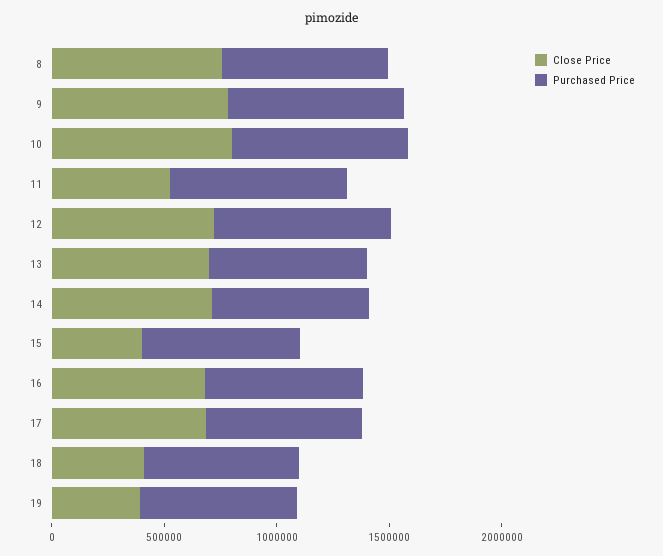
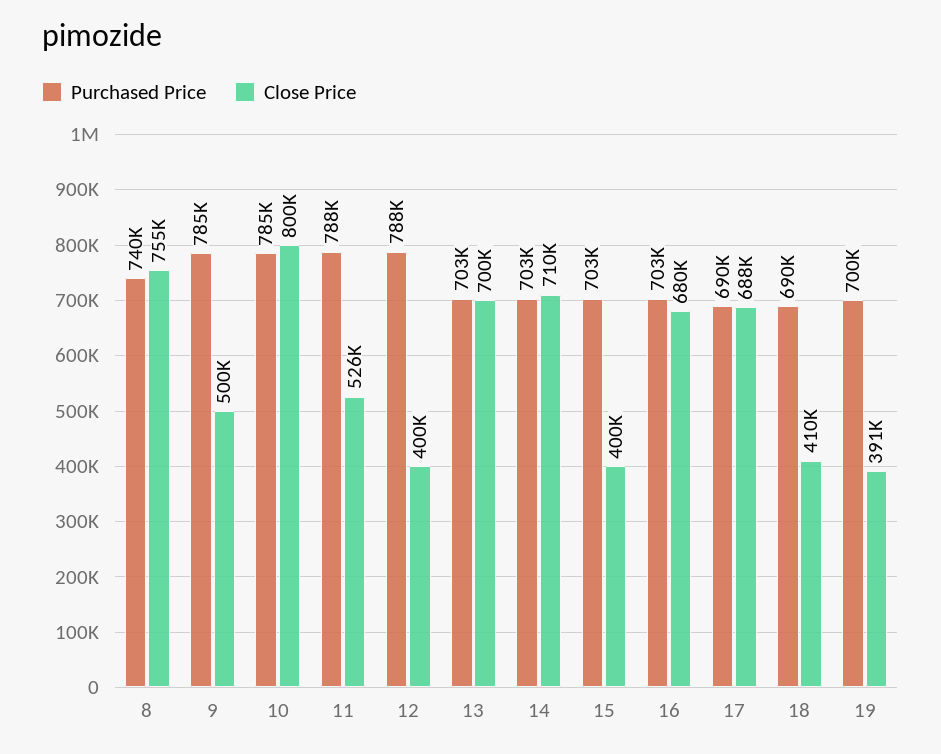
  {
    "Close Price": {
      "8": 755000,
-     "9": 800000,
+     "9": 500000,
      "10": 800000,
      "11": 526000,
-     "12": 700000,
+     "12": 400000,
      "13": 700000,
      "14": 710000,
      "15": 400000,
      "16": 680000,
      "17": 688000,
      "18": 410000,
      "19": 391000
    },
    "Purchased Price": {
      "8": 740000,
      "9": 785000,
      "10": 785000,
      "11": 788000,
      "12": 788000,
      "13": 703000,
      "14": 703000,
      "15": 703000,
      "16": 703000,
      "17": 690000,
      "18": 690000,
      "19": 700000
    }
  }

